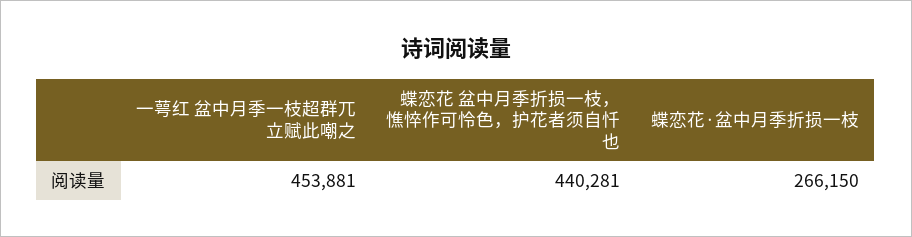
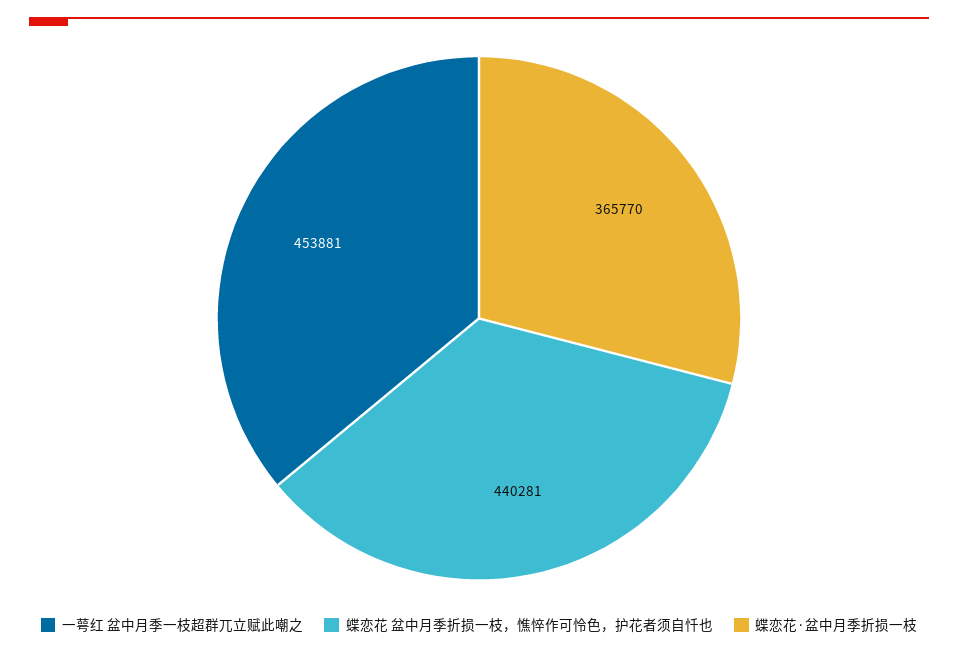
  {
    "一萼红 盆中月季一枝超群兀立赋此嘲之": 453881,
    "蝶恋花 盆中月季折损一枝，憔悴作可怜色，护花者须自忏也": 440281,
-   "蝶恋花·盆中月季折损一枝": 266150
+   "蝶恋花·盆中月季折损一枝": 365770
  }

